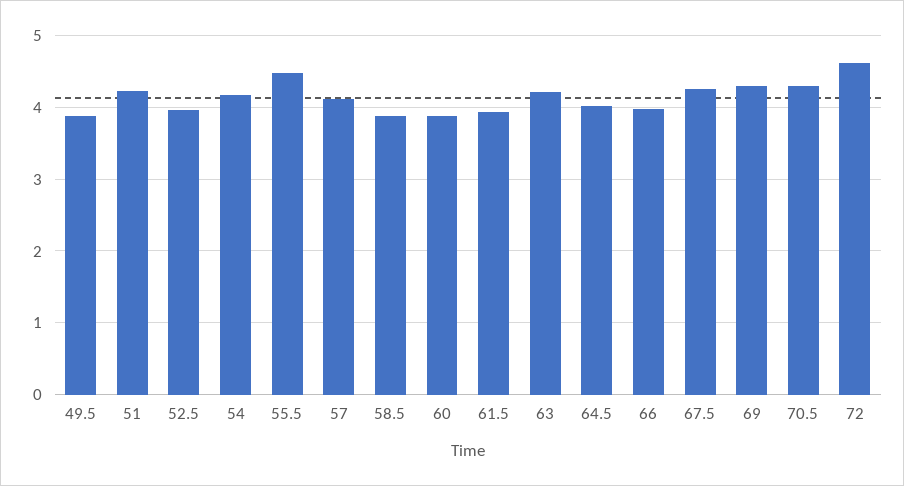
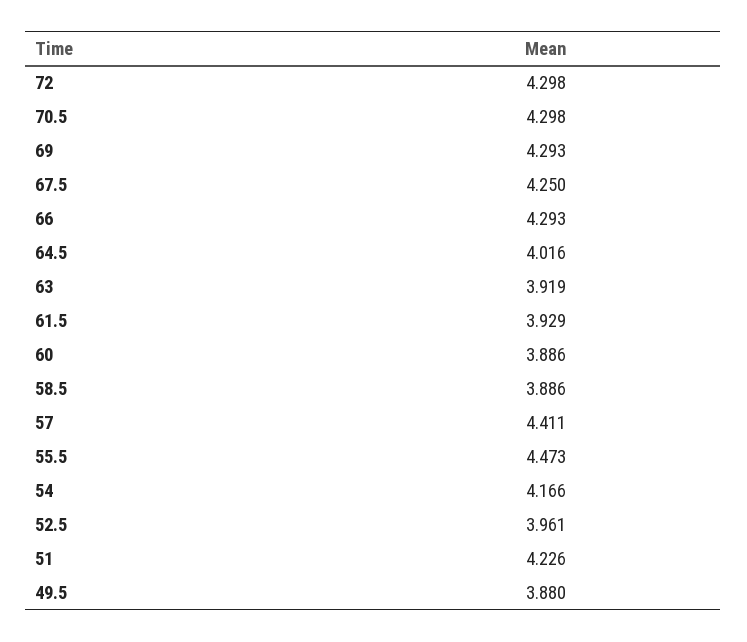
  {
    "49.5": 3.88,
    "51": 4.226,
    "52.5": 3.961,
    "54": 4.166,
    "55.5": 4.473,
-   "57": 4.1,
+   "57": 4.411,
    "58.5": 3.886,
    "60": 3.886,
    "61.5": 3.929,
-   "63": 4.2,
+   "63": 3.919,
    "64.5": 4.016,
-   "66": 4,
+   "66": 4.293,
    "67.5": 4.25,
    "69": 4.293,
    "70.5": 4.298,
-   "72": 4.6
+   "72": 4.298
  }

